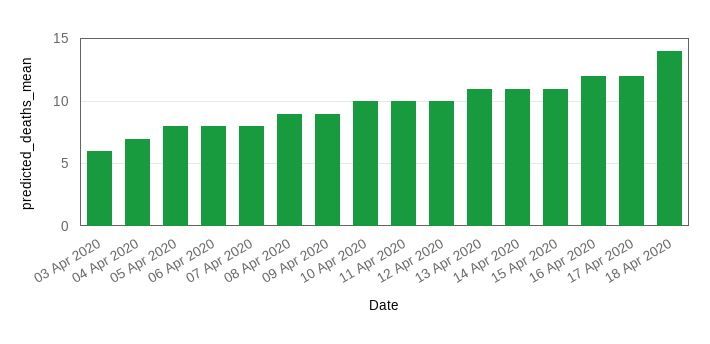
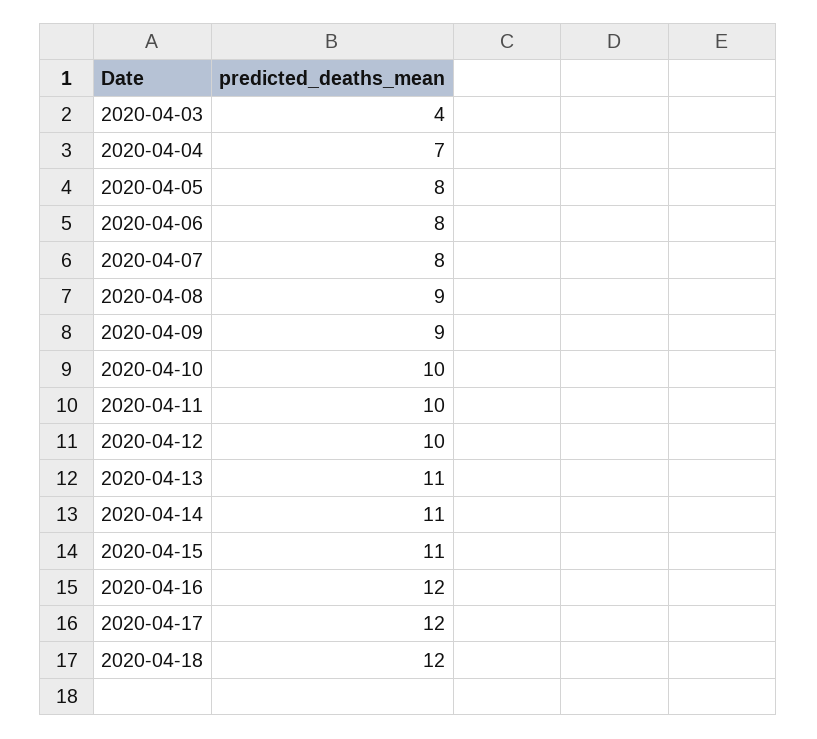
  {
-   "03 Apr 2020": 6,
+   "03 Apr 2020": 4,
    "04 Apr 2020": 7,
    "05 Apr 2020": 8,
    "06 Apr 2020": 8,
    "07 Apr 2020": 8,
    "08 Apr 2020": 9,
    "09 Apr 2020": 9,
    "10 Apr 2020": 10,
    "11 Apr 2020": 10,
    "12 Apr 2020": 10,
    "13 Apr 2020": 11,
    "14 Apr 2020": 11,
    "15 Apr 2020": 11,
    "16 Apr 2020": 12,
    "17 Apr 2020": 12,
-   "18 Apr 2020": 14
+   "18 Apr 2020": 12
  }

